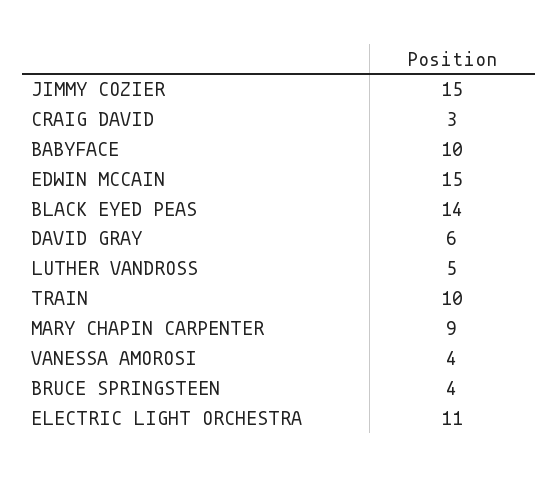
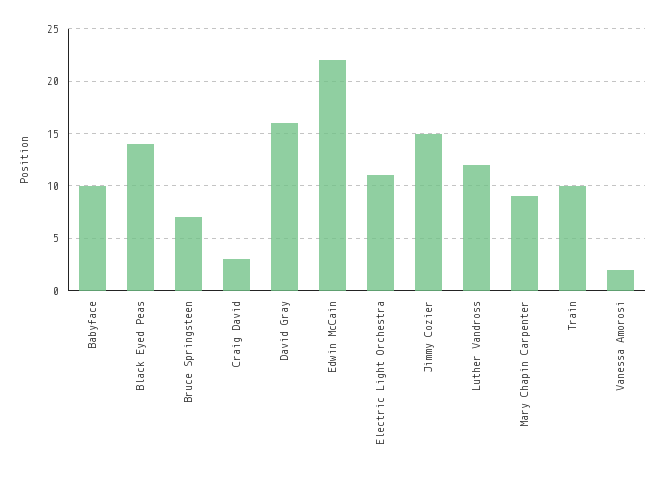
  {
    "JIMMY COZIER": 15,
    "CRAIG DAVID": 3,
    "BABYFACE": 10,
-   "EDWIN MCCAIN": 15,
+   "EDWIN MCCAIN": 22,
    "BLACK EYED PEAS": 14,
-   "DAVID GRAY": 6,
+   "DAVID GRAY": 16,
-   "LUTHER VANDROSS": 5,
+   "LUTHER VANDROSS": 12,
    "TRAIN": 10,
    "MARY CHAPIN CARPENTER": 9,
-   "VANESSA AMOROSI": 4,
+   "VANESSA AMOROSI": 2,
-   "BRUCE SPRINGSTEEN": 4,
+   "BRUCE SPRINGSTEEN": 7,
    "ELECTRIC LIGHT ORCHESTRA": 11
  }

